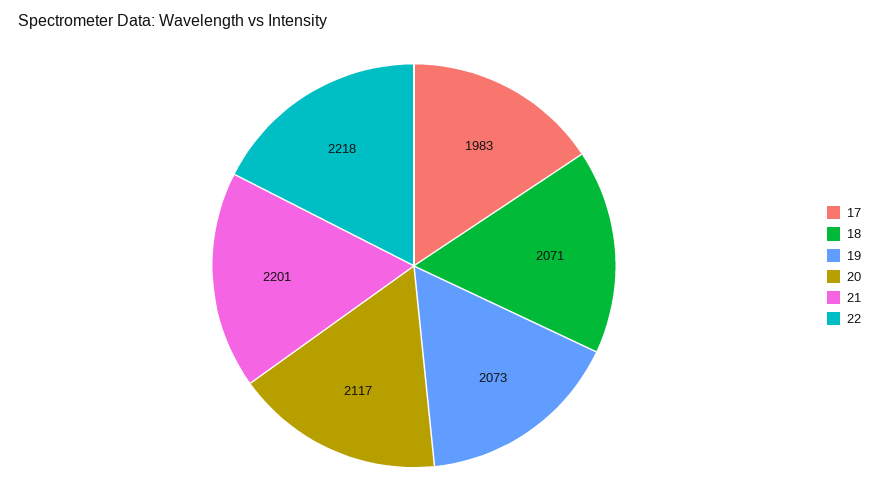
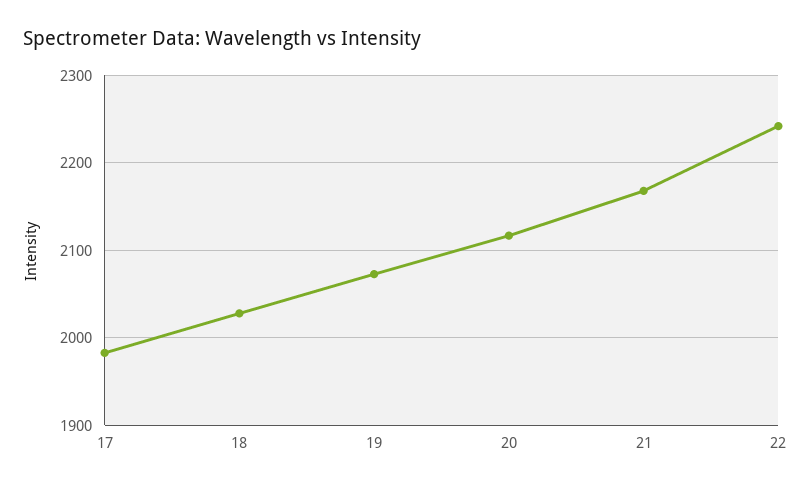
  {
    "17": 1983,
-   "18": 2071,
+   "18": 2030,
    "19": 2073,
    "20": 2117,
-   "21": 2201,
+   "21": 2170,
-   "22": 2218
+   "22": 2240
  }

